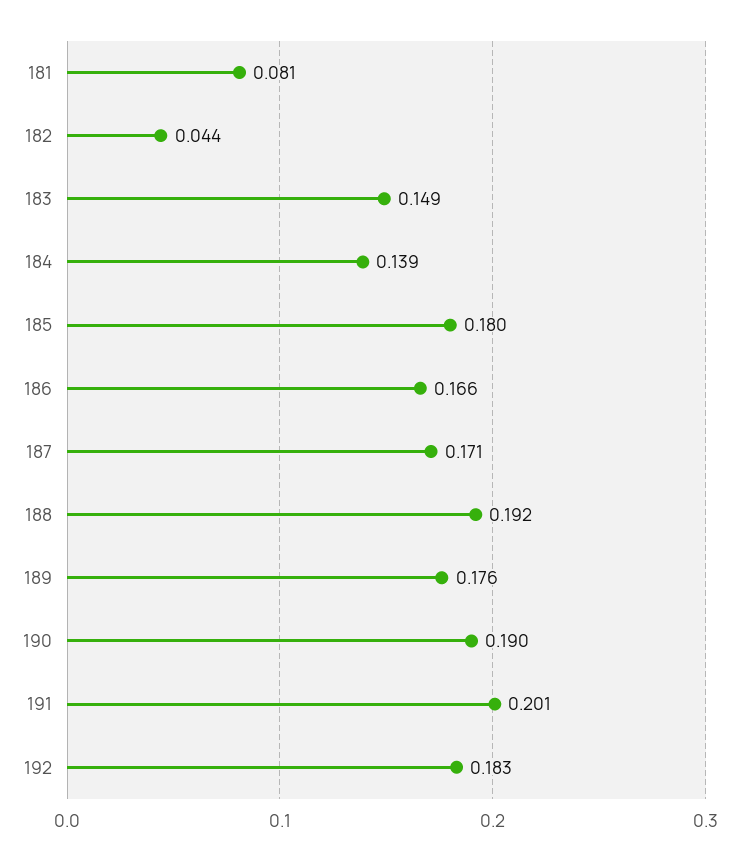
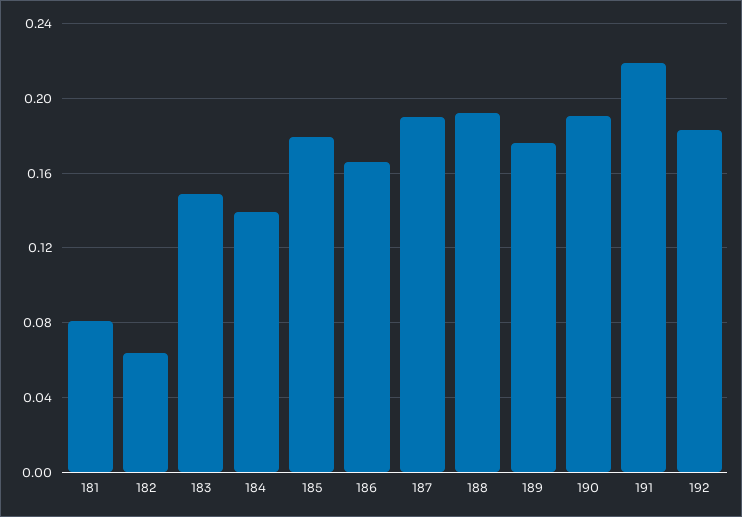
  {
    "181": 0.081,
-   "182": 0.044,
+   "182": 0.065,
    "183": 0.149,
    "184": 0.139,
    "185": 0.18,
    "186": 0.166,
-   "187": 0.171,
+   "187": 0.19,
    "188": 0.192,
    "189": 0.176,
    "190": 0.19,
-   "191": 0.201,
+   "191": 0.22,
    "192": 0.183
  }

